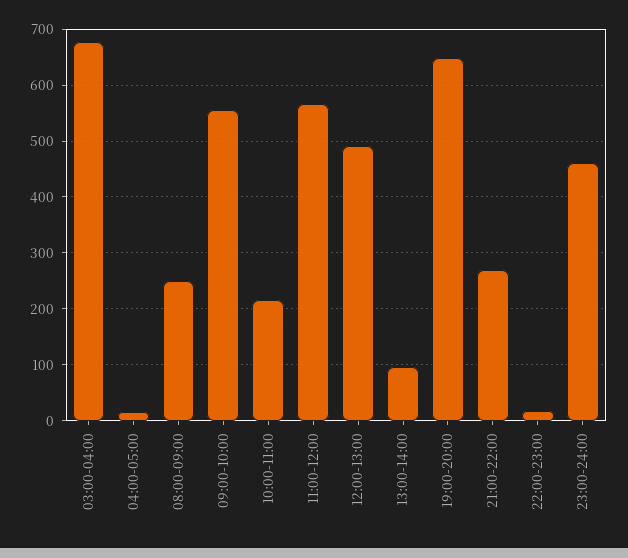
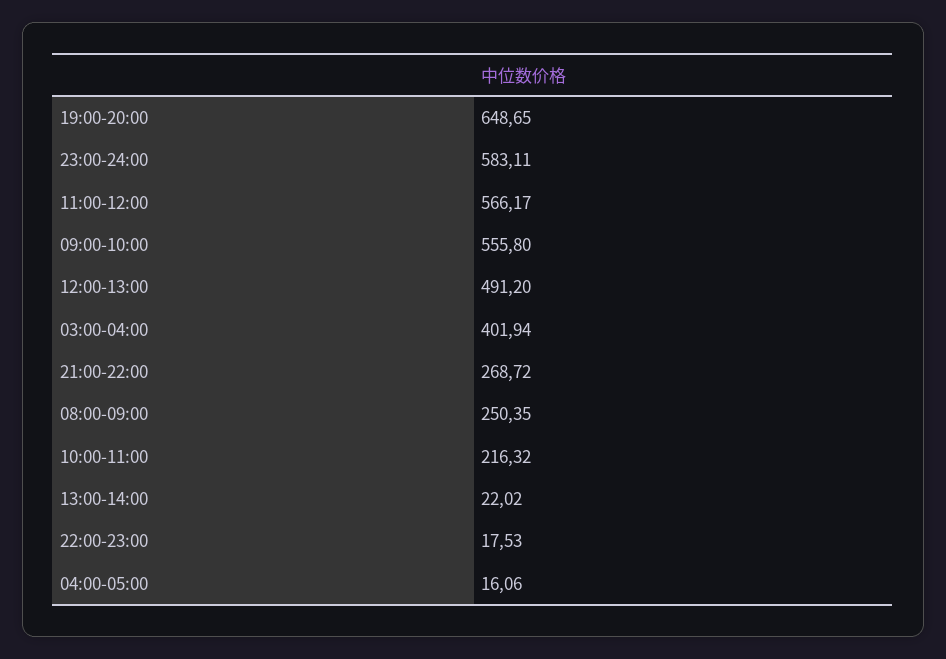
  {
-   "03:00-04:00": 680,
+   "03:00-04:00": 401.94,
    "04:00-05:00": 16.06,
    "08:00-09:00": 250.35,
    "09:00-10:00": 555.8,
    "10:00-11:00": 216.32,
    "11:00-12:00": 566.17,
    "12:00-13:00": 491.2,
-   "13:00-14:00": 100,
+   "13:00-14:00": 22.02,
    "19:00-20:00": 648.65,
    "21:00-22:00": 268.72,
    "22:00-23:00": 17.53,
-   "23:00-24:00": 460
+   "23:00-24:00": 583.11
  }

